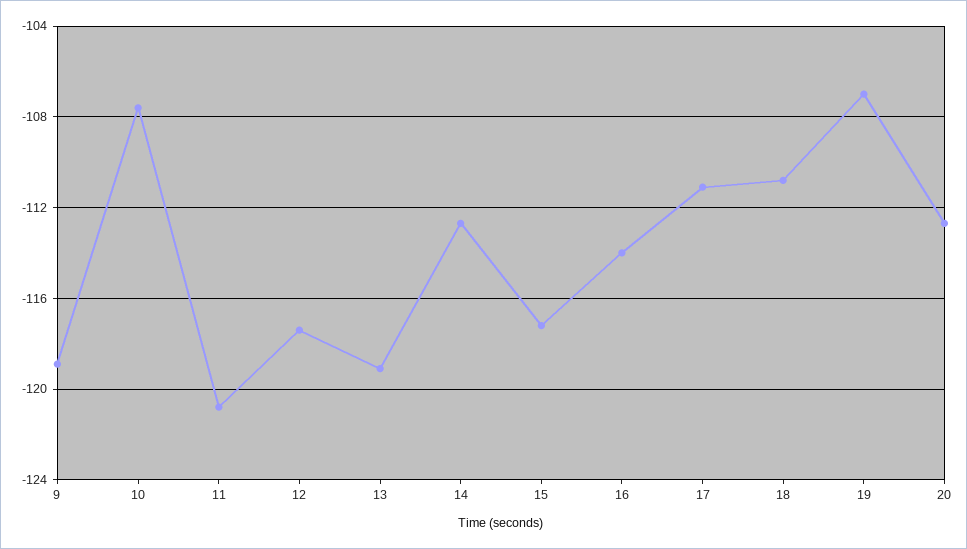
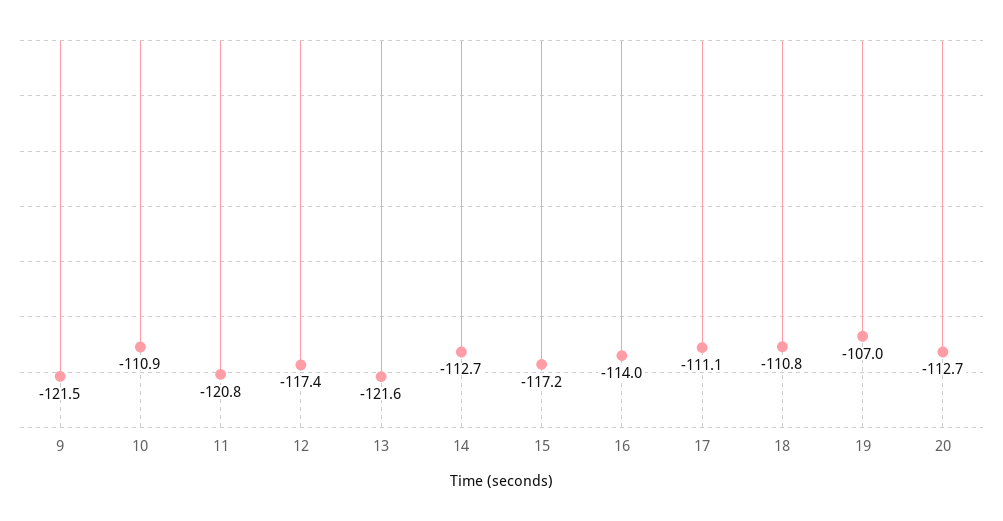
  {
-   "9": -119,
+   "9": -121.5,
-   "10": -107.5,
+   "10": -110.9,
    "11": -120.8,
    "12": -117.4,
-   "13": -119,
+   "13": -121.6,
    "14": -112.7,
    "15": -117.2,
    "16": -114,
    "17": -111.1,
    "18": -110.8,
    "19": -107,
    "20": -112.7
  }

